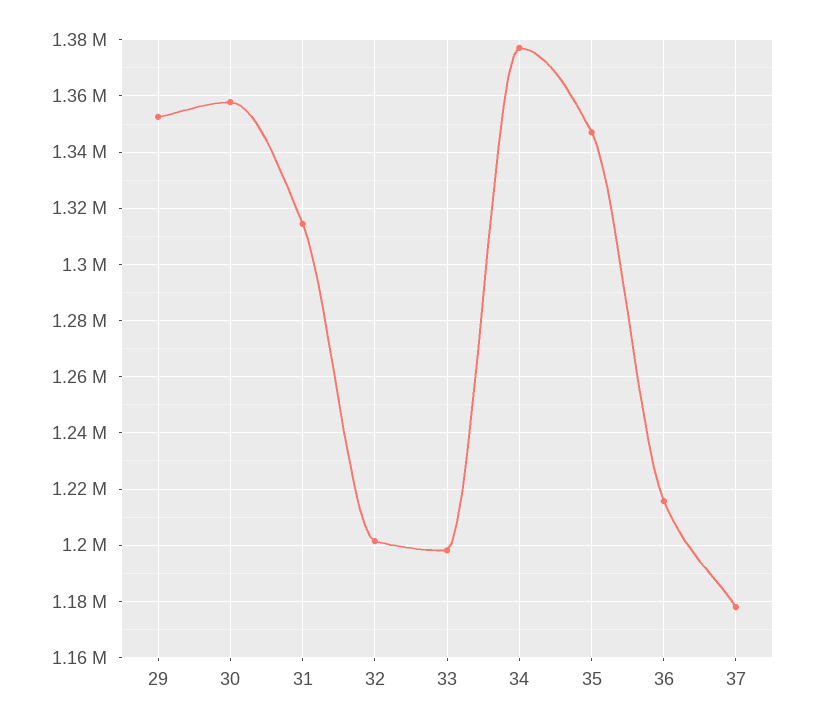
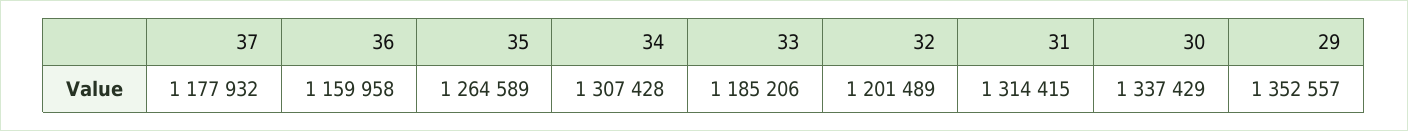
  {
    "29": 1352557,
-   "30": 1357500,
+   "30": 1337429,
    "31": 1314415,
    "32": 1201489,
-   "33": 1197500,
+   "33": 1185206,
-   "34": 1377500,
+   "34": 1307428,
-   "35": 1347500,
+   "35": 1264589,
-   "36": 1215000,
+   "36": 1159958,
    "37": 1177932
  }

